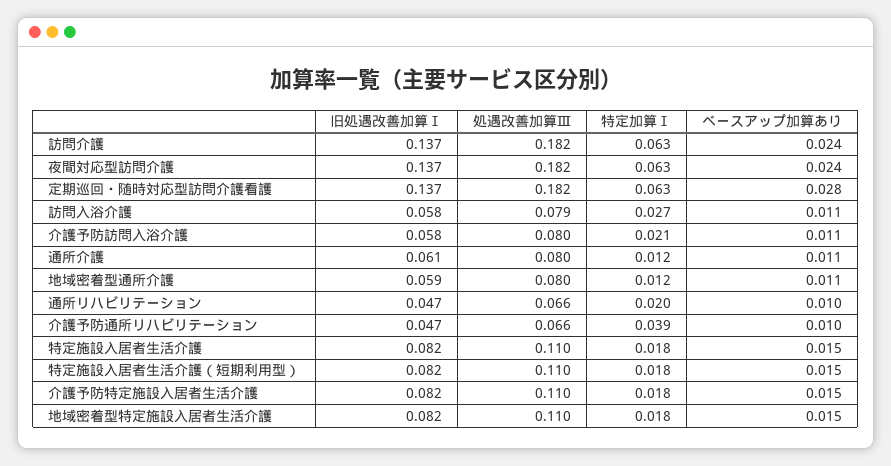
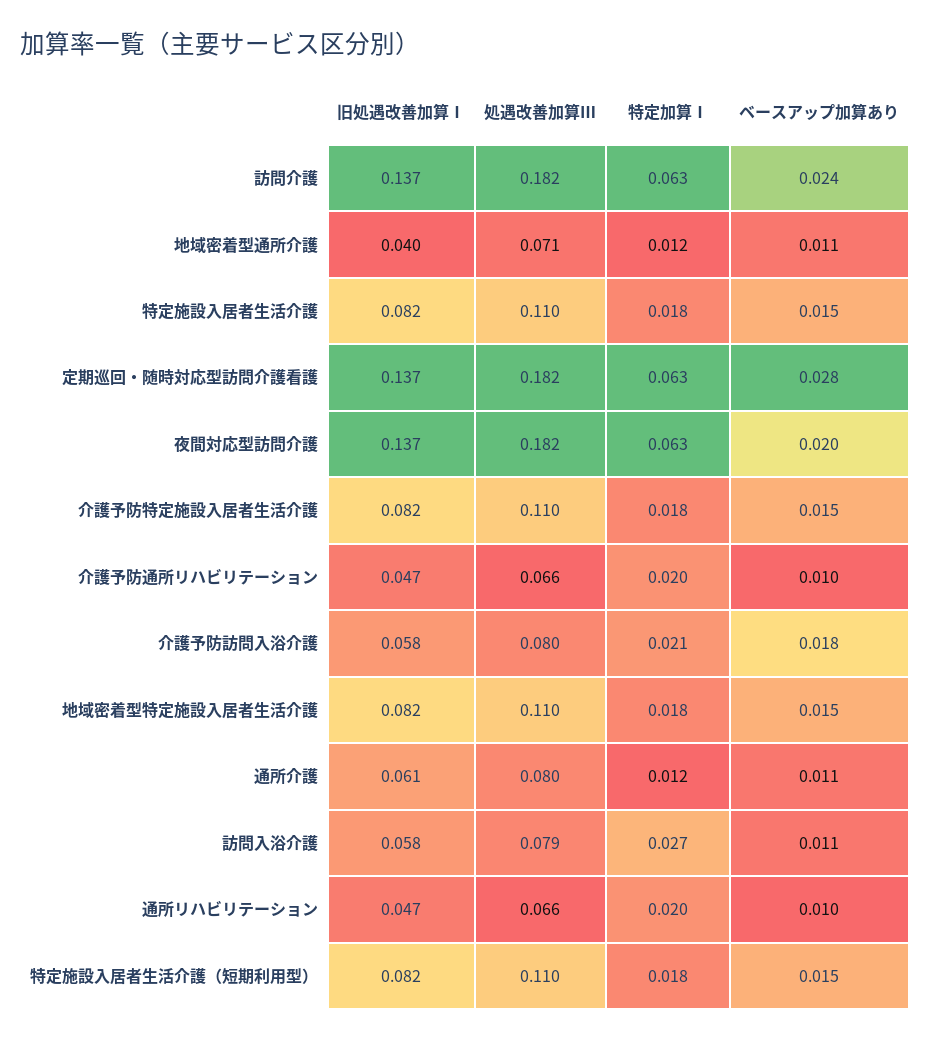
  {
    "旧処遇改善加算Ⅰ": {
      "訪問介護": 0.137,
      "夜間対応型訪問介護": 0.137,
      "定期巡回・随時対応型訪問介護看護": 0.137,
      "訪問入浴介護": 0.058,
      "介護予防訪問入浴介護": 0.058,
      "通所介護": 0.061,
-     "地域密着型通所介護": 0.059,
+     "地域密着型通所介護": 0.04,
      "通所リハビリテーション": 0.047,
      "介護予防通所リハビリテーション": 0.047,
      "特定施設入居者生活介護": 0.082,
      "特定施設入居者生活介護（短期利用型）": 0.082,
      "介護予防特定施設入居者生活介護": 0.082,
      "地域密着型特定施設入居者生活介護": 0.082
    },
    "処遇改善加算Ⅲ": {
      "訪問介護": 0.182,
      "夜間対応型訪問介護": 0.182,
      "定期巡回・随時対応型訪問介護看護": 0.182,
      "訪問入浴介護": 0.079,
      "介護予防訪問入浴介護": 0.08,
      "通所介護": 0.08,
-     "地域密着型通所介護": 0.08,
+     "地域密着型通所介護": 0.071,
      "通所リハビリテーション": 0.066,
      "介護予防通所リハビリテーション": 0.066,
      "特定施設入居者生活介護": 0.11,
      "特定施設入居者生活介護（短期利用型）": 0.11,
      "介護予防特定施設入居者生活介護": 0.11,
      "地域密着型特定施設入居者生活介護": 0.11
    },
    "特定加算Ⅰ": {
      "訪問介護": 0.063,
      "夜間対応型訪問介護": 0.063,
      "定期巡回・随時対応型訪問介護看護": 0.063,
      "訪問入浴介護": 0.027,
      "介護予防訪問入浴介護": 0.021,
      "通所介護": 0.012,
      "地域密着型通所介護": 0.012,
      "通所リハビリテーション": 0.02,
-     "介護予防通所リハビリテーション": 0.039,
+     "介護予防通所リハビリテーション": 0.02,
      "特定施設入居者生活介護": 0.018,
      "特定施設入居者生活介護（短期利用型）": 0.018,
      "介護予防特定施設入居者生活介護": 0.018,
      "地域密着型特定施設入居者生活介護": 0.018
    },
    "ベースアップ加算あり": {
      "訪問介護": 0.024,
-     "夜間対応型訪問介護": 0.024,
+     "夜間対応型訪問介護": 0.02,
      "定期巡回・随時対応型訪問介護看護": 0.028,
      "訪問入浴介護": 0.011,
-     "介護予防訪問入浴介護": 0.011,
+     "介護予防訪問入浴介護": 0.018,
      "通所介護": 0.011,
      "地域密着型通所介護": 0.011,
      "通所リハビリテーション": 0.01,
      "介護予防通所リハビリテーション": 0.01,
      "特定施設入居者生活介護": 0.015,
      "特定施設入居者生活介護（短期利用型）": 0.015,
      "介護予防特定施設入居者生活介護": 0.015,
      "地域密着型特定施設入居者生活介護": 0.015
    }
  }

